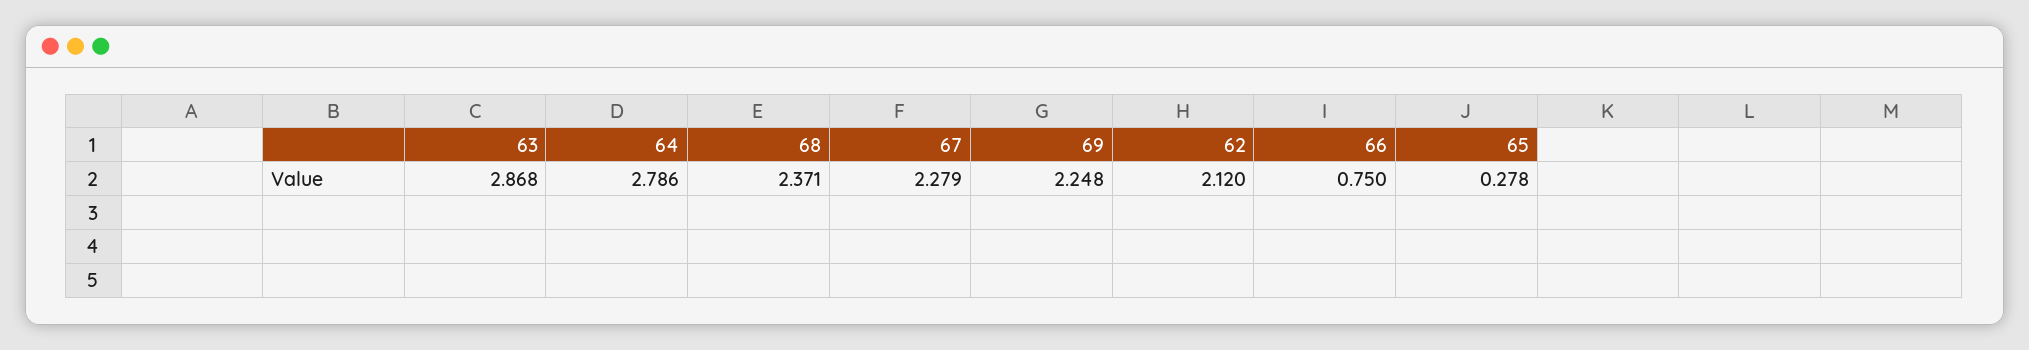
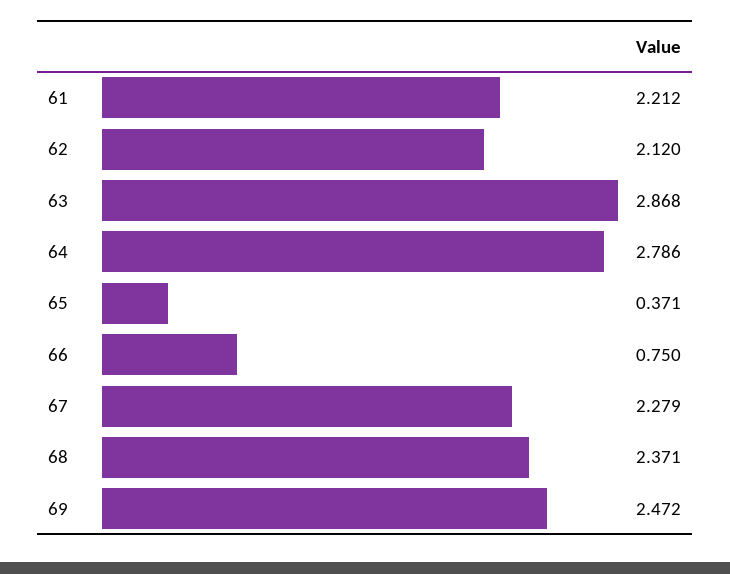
  {
    "63": 2.868,
    "64": 2.786,
    "68": 2.371,
    "67": 2.279,
-   "69": 2.248,
+   "69": 2.472,
    "62": 2.12,
    "66": 0.75,
-   "65": 0.278
+   "65": 0.371,
+   "61": 2.212
  }

